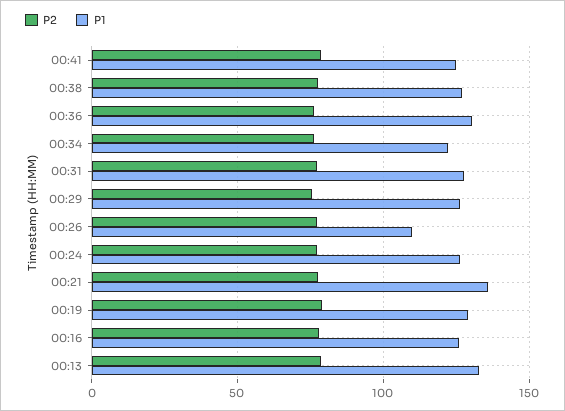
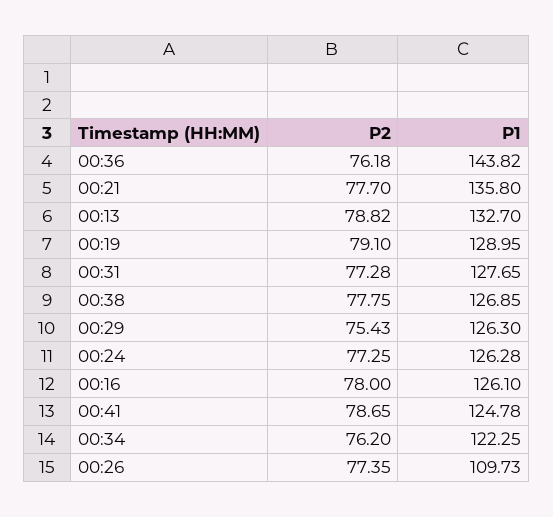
  {
    "P2": {
      "00:41": 78.65,
      "00:38": 77.75,
      "00:36": 76.18,
      "00:34": 76.2,
      "00:31": 77.28,
      "00:29": 75.43,
      "00:26": 77.35,
      "00:24": 77.25,
      "00:21": 77.7,
      "00:19": 79.1,
      "00:16": 78,
      "00:13": 78.82
    },
    "P1": {
      "00:41": 124.78,
      "00:38": 126.85,
-     "00:36": 130,
+     "00:36": 143.82,
      "00:34": 122.25,
      "00:31": 127.65,
      "00:29": 126.3,
      "00:26": 109.73,
      "00:24": 126.28,
      "00:21": 135.8,
      "00:19": 128.95,
      "00:16": 126.1,
      "00:13": 132.7
    }
  }

